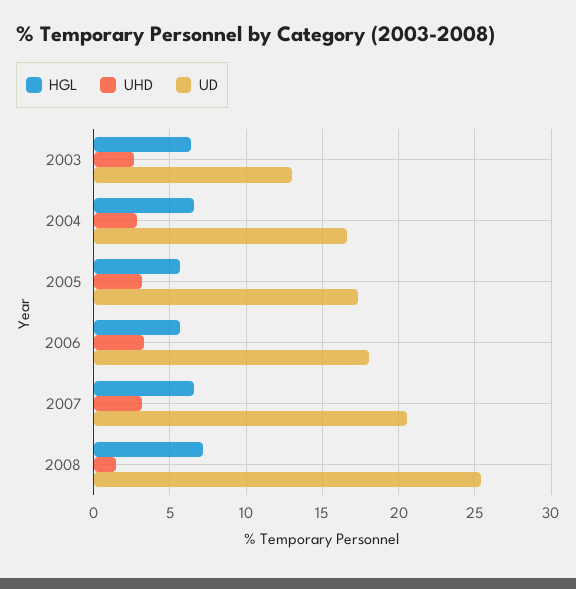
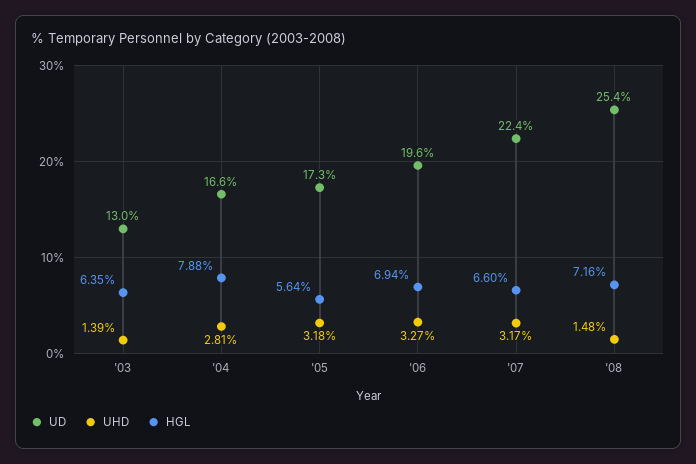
  {
    "HGL": {
      "2003": 6.35,
-     "2004": 6.5,
+     "2004": 7.88,
      "2005": 5.64,
-     "2006": 5.5,
+     "2006": 6.94,
      "2007": 6.6,
      "2008": 7.16
    },
    "UHD": {
-     "2003": 2.5,
+     "2003": 1.39,
      "2004": 2.81,
      "2005": 3.18,
      "2006": 3.27,
      "2007": 3.17,
      "2008": 1.48
    },
    "UD": {
      "2003": 13,
      "2004": 16.6,
      "2005": 17.3,
-     "2006": 18,
+     "2006": 19.6,
-     "2007": 20.5,
+     "2007": 22.4,
      "2008": 25.4
    }
  }

